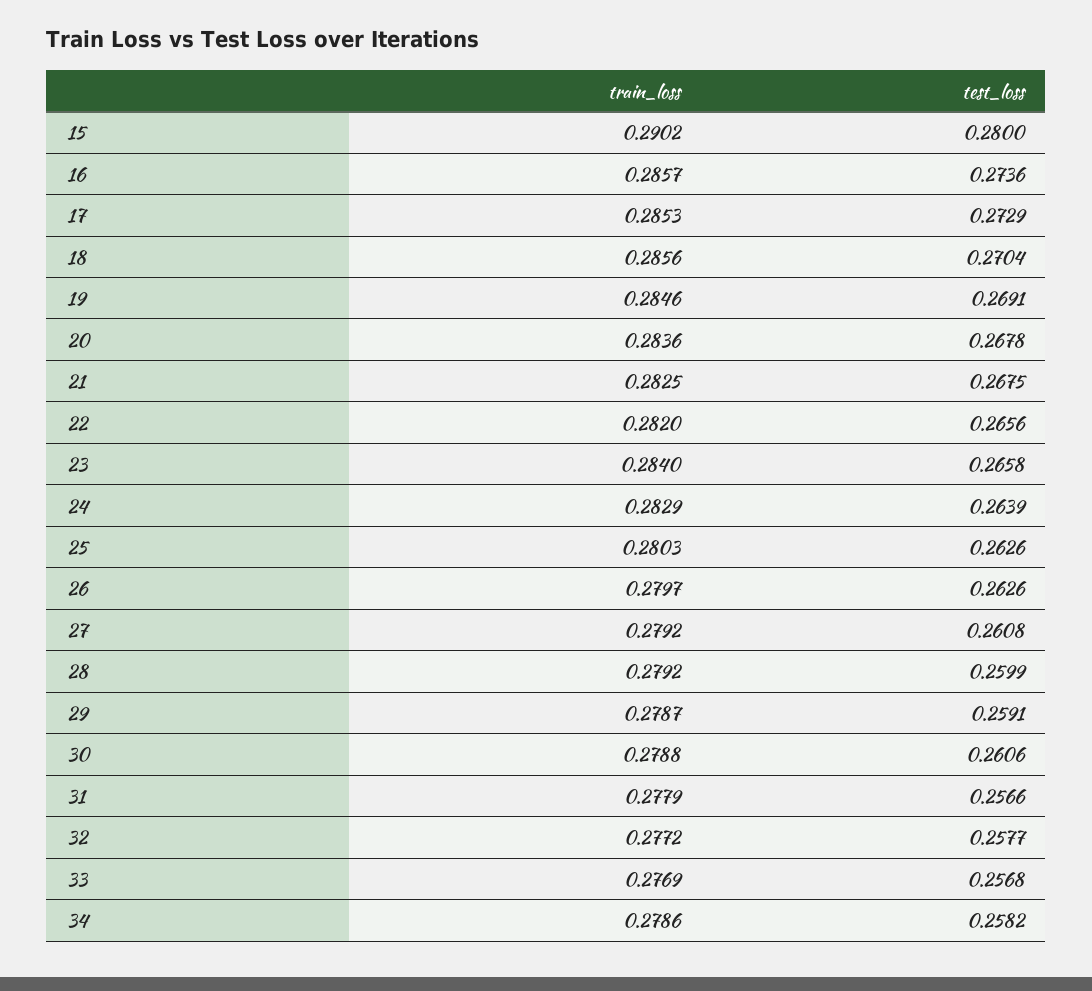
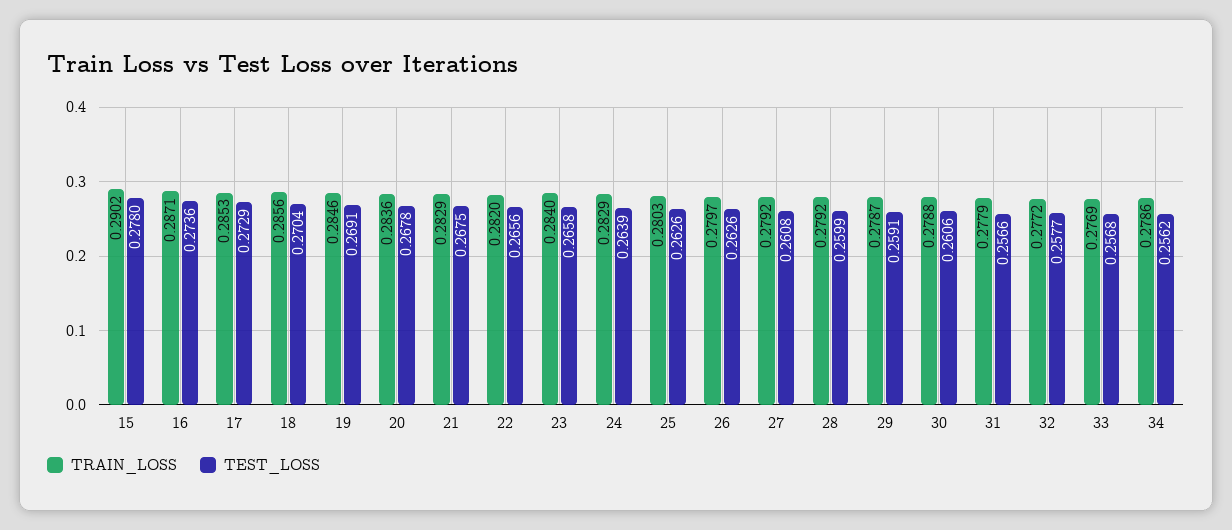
  {
    "train_loss": {
      "15": 0.2902,
-     "16": 0.2857,
+     "16": 0.2871,
      "17": 0.2853,
      "18": 0.2856,
      "19": 0.2846,
      "20": 0.2836,
-     "21": 0.2825,
+     "21": 0.2829,
      "22": 0.282,
      "23": 0.284,
      "24": 0.2829,
      "25": 0.2803,
      "26": 0.2797,
      "27": 0.2792,
      "28": 0.2792,
      "29": 0.2787,
      "30": 0.2788,
      "31": 0.2779,
      "32": 0.2772,
      "33": 0.2769,
      "34": 0.2786
    },
    "test_loss": {
-     "15": 0.28,
+     "15": 0.278,
      "16": 0.2736,
      "17": 0.2729,
      "18": 0.2704,
      "19": 0.2691,
      "20": 0.2678,
      "21": 0.2675,
      "22": 0.2656,
      "23": 0.2658,
      "24": 0.2639,
      "25": 0.2626,
      "26": 0.2626,
      "27": 0.2608,
      "28": 0.2599,
      "29": 0.2591,
      "30": 0.2606,
      "31": 0.2566,
      "32": 0.2577,
      "33": 0.2568,
-     "34": 0.2582
+     "34": 0.2562
    }
  }

